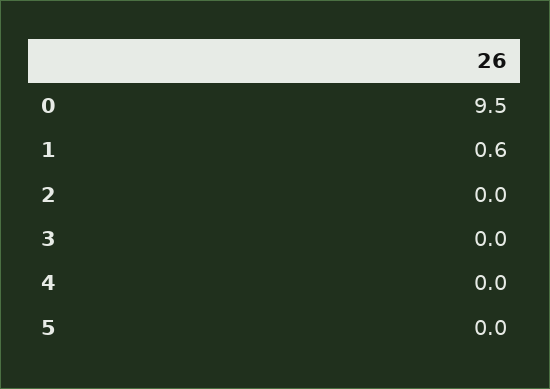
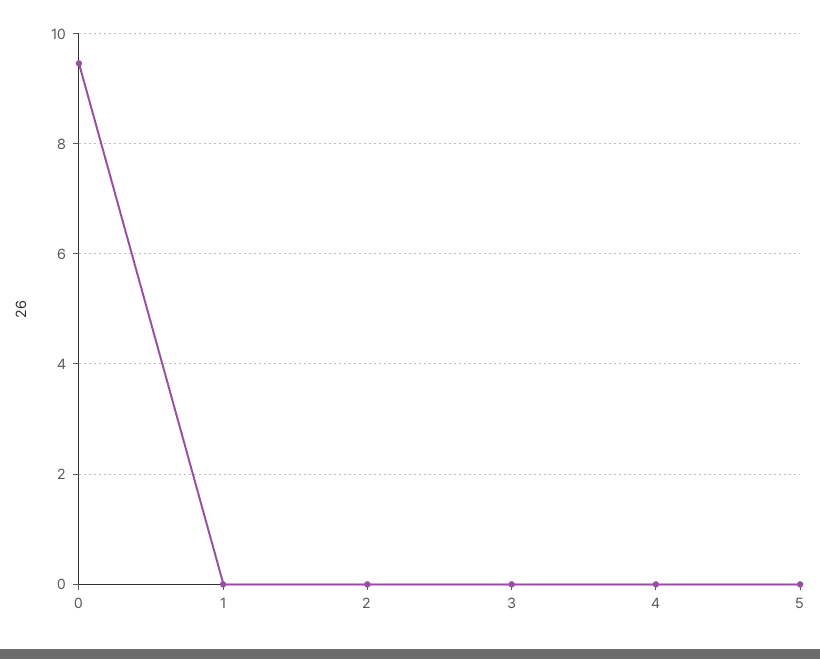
  {
    "0": 9.5,
-   "1": 0.6,
+   "1": 0,
    "2": 0,
    "3": 0,
    "4": 0,
    "5": 0
  }

